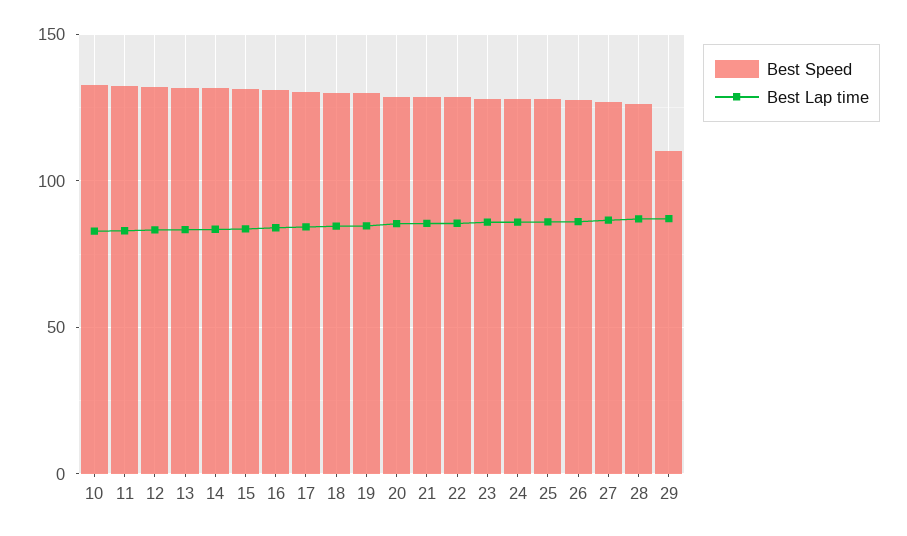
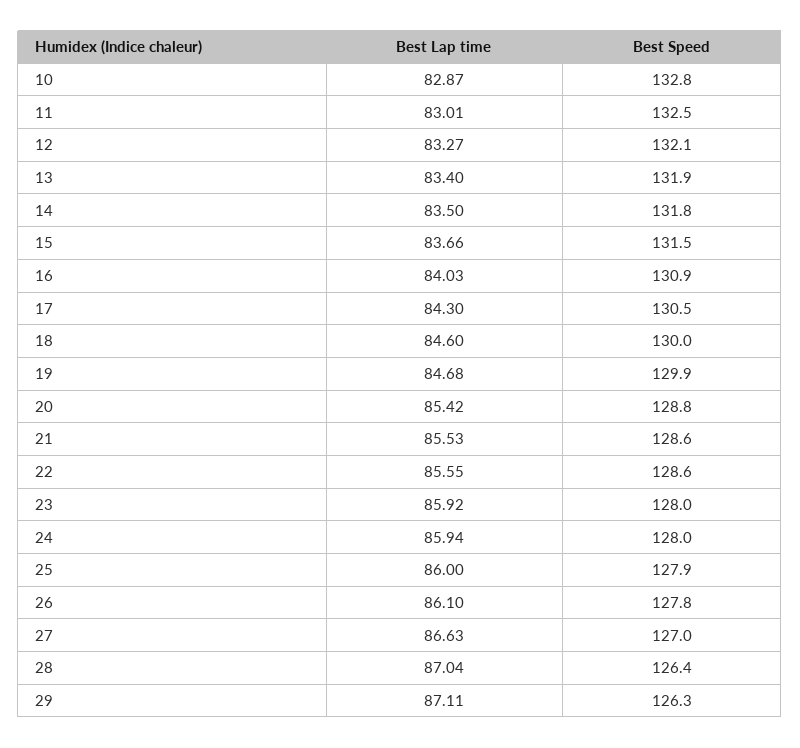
  {
    "Best Speed": {
      "10": 132.8,
      "11": 132.5,
      "12": 132.1,
      "13": 131.9,
      "14": 131.8,
      "15": 131.5,
      "16": 130.9,
      "17": 130.5,
      "18": 130,
      "19": 129.9,
      "20": 128.8,
      "21": 128.6,
      "22": 128.6,
      "23": 128,
      "24": 128,
      "25": 127.9,
      "26": 127.8,
      "27": 127,
      "28": 126.4,
-     "29": 110
+     "29": 126.3
    },
    "Best Lap time": {
      "10": 82.87,
      "11": 83.01,
      "12": 83.27,
      "13": 83.4,
      "14": 83.5,
      "15": 83.66,
      "16": 84.03,
      "17": 84.3,
      "18": 84.6,
      "19": 84.68,
      "20": 85.42,
      "21": 85.53,
      "22": 85.55,
      "23": 85.92,
      "24": 85.94,
      "25": 86,
      "26": 86.1,
      "27": 86.63,
      "28": 87.04,
      "29": 87.11
    }
  }

